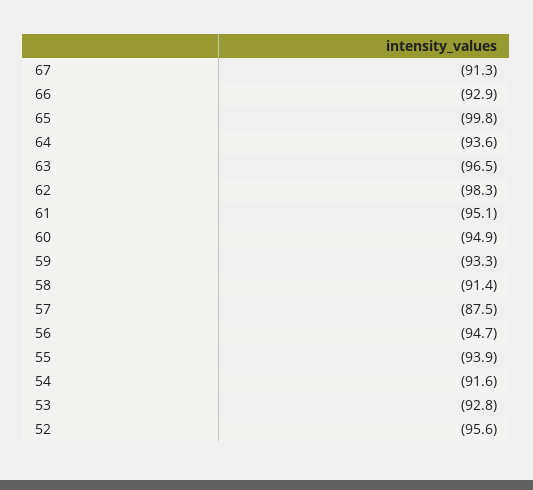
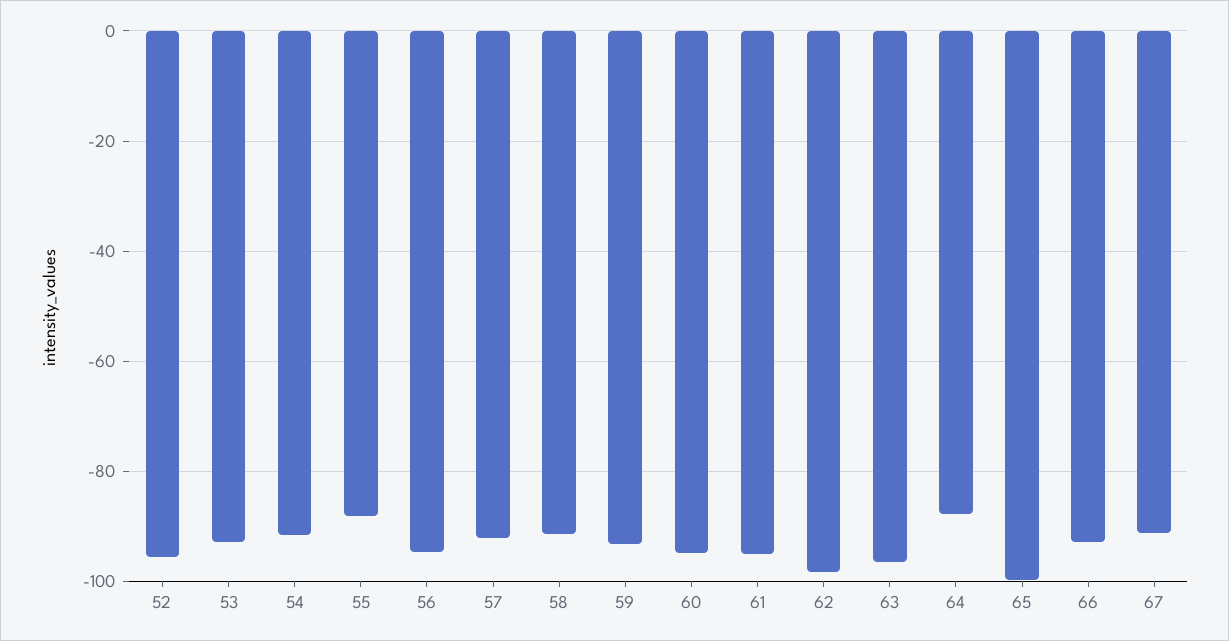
  {
    "67": -91.3,
    "66": -92.9,
    "65": -99.8,
-   "64": -93.6,
+   "64": -88,
    "63": -96.5,
    "62": -98.3,
    "61": -95.1,
    "60": -94.9,
    "59": -93.3,
    "58": -91.4,
-   "57": -87.5,
+   "57": -92,
    "56": -94.7,
-   "55": -93.9,
+   "55": -88,
    "54": -91.6,
    "53": -92.8,
    "52": -95.6
  }

